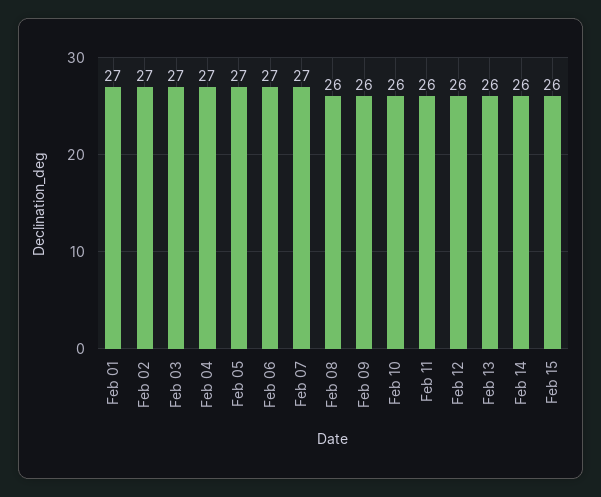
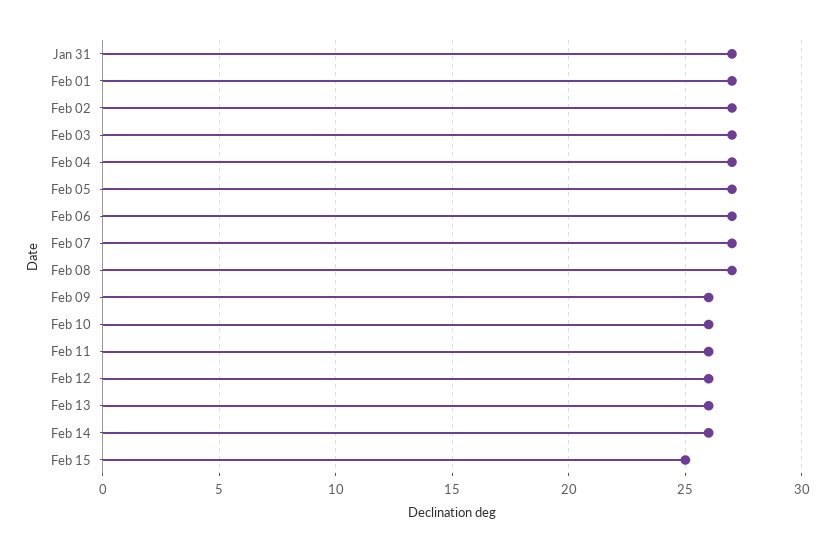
  {
    "Feb 01": 27,
    "Feb 02": 27,
    "Feb 03": 27,
    "Feb 04": 27,
    "Feb 05": 27,
    "Feb 06": 27,
    "Feb 07": 27,
-   "Feb 08": 26,
+   "Feb 08": 27,
    "Feb 09": 26,
    "Feb 10": 26,
    "Feb 11": 26,
    "Feb 12": 26,
    "Feb 13": 26,
    "Feb 14": 26,
-   "Feb 15": 26
+   "Feb 15": 25,
+   "Jan 31": 27
  }

